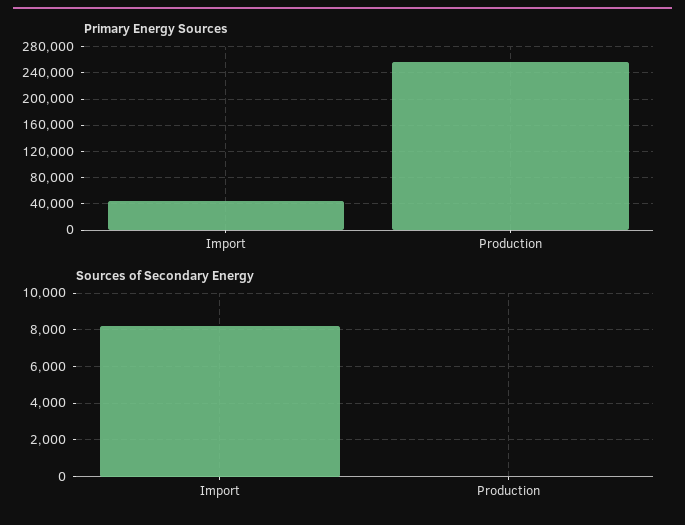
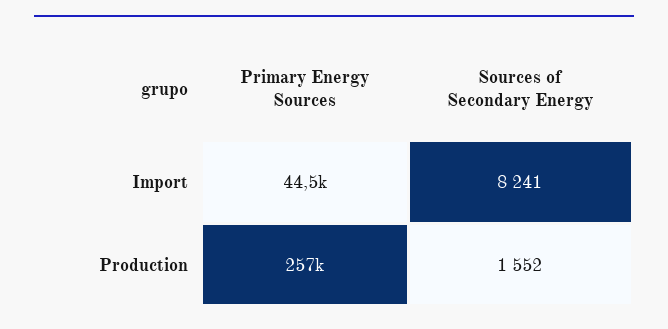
  {
    "Primary Energy Sources": {
      "Import": 44500,
      "Production": 257000
    },
    "Sources of Secondary Energy": {
      "Import": 8241,
-     "Production": 0
+     "Production": 1552
    }
  }

